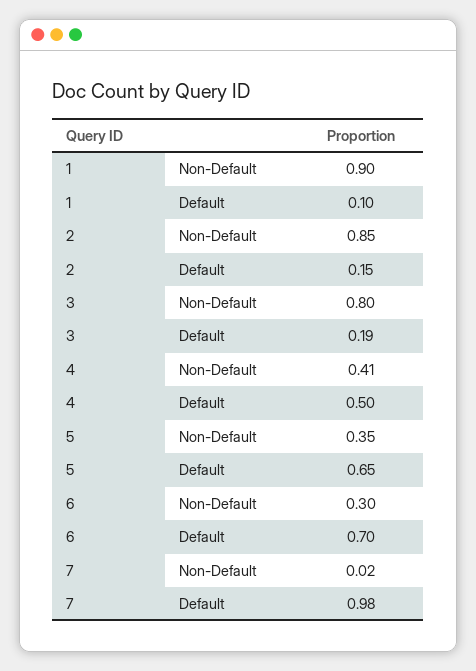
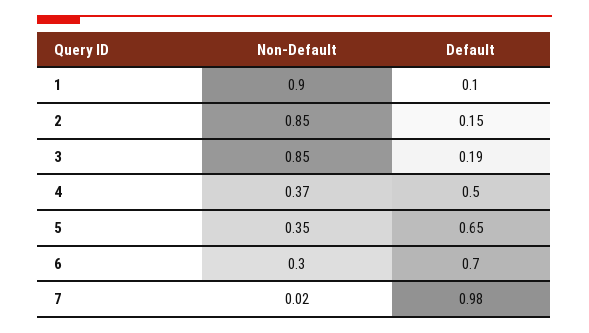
  {
    "1": {
      "Non-Default": 0.9,
      "Default": 0.1
    },
    "2": {
      "Non-Default": 0.85,
      "Default": 0.15
    },
    "3": {
-     "Non-Default": 0.8,
+     "Non-Default": 0.85,
      "Default": 0.19
    },
    "4": {
-     "Non-Default": 0.41,
+     "Non-Default": 0.37,
      "Default": 0.5
    },
    "5": {
      "Non-Default": 0.35,
      "Default": 0.65
    },
    "6": {
      "Non-Default": 0.3,
      "Default": 0.7
    },
    "7": {
      "Non-Default": 0.02,
      "Default": 0.98
    }
  }

